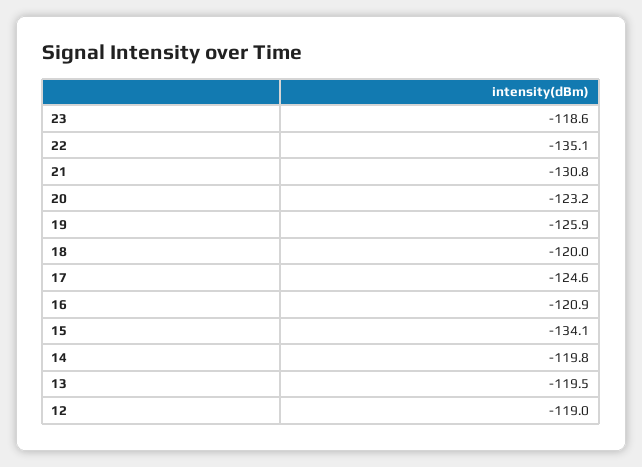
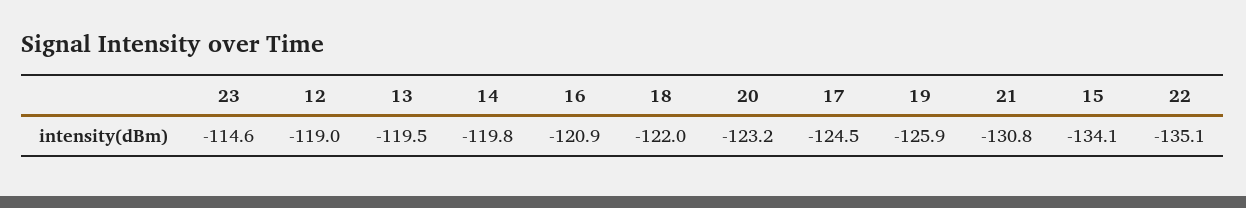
  {
-   "23": -118.6,
+   "23": -114.6,
    "22": -135.1,
    "21": -130.8,
    "20": -123.2,
    "19": -125.9,
-   "18": -120,
+   "18": -122,
-   "17": -124.6,
+   "17": -124.5,
    "16": -120.9,
    "15": -134.1,
    "14": -119.8,
    "13": -119.5,
    "12": -119
  }

